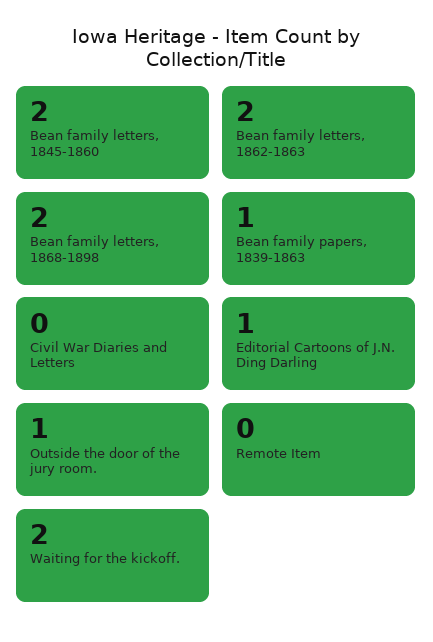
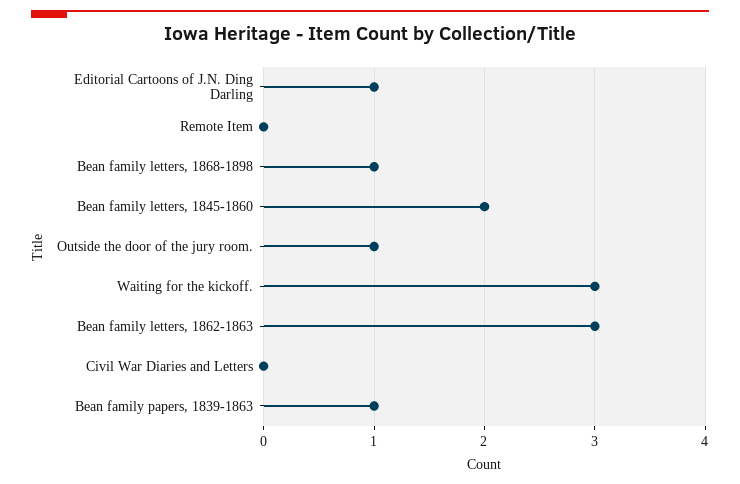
  {
    "Bean family letters, 1845-1860": 2,
-   "Bean family letters, 1862-1863": 2,
+   "Bean family letters, 1862-1863": 3,
-   "Bean family letters, 1868-1898": 2,
+   "Bean family letters, 1868-1898": 1,
    "Bean family papers, 1839-1863": 1,
    "Civil War Diaries and Letters": 0,
    "Editorial Cartoons of J.N. Ding Darling": 1,
    "Outside the door of the jury room.": 1,
    "Remote Item": 0,
-   "Waiting for the kickoff.": 2
+   "Waiting for the kickoff.": 3
  }

